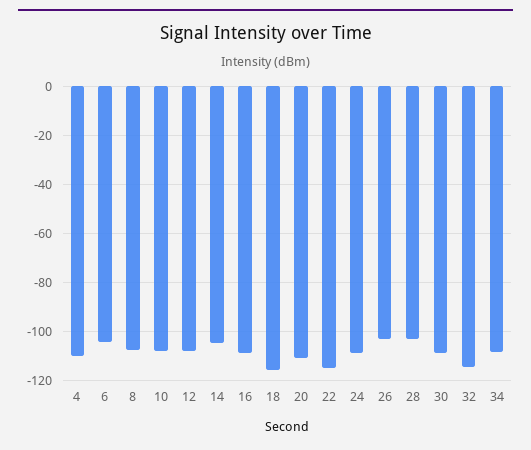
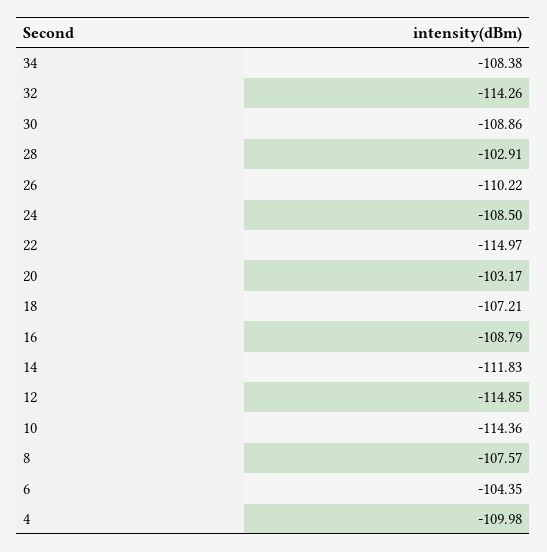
  {
    "4": -109.98,
    "6": -104.35,
    "8": -107.57,
-   "10": -107.5,
+   "10": -114.36,
-   "12": -107.5,
+   "12": -114.85,
-   "14": -105,
+   "14": -111.83,
    "16": -108.79,
-   "18": -115,
+   "18": -107.21,
-   "20": -110,
+   "20": -103.17,
    "22": -114.97,
    "24": -108.5,
-   "26": -102.5,
+   "26": -110.22,
    "28": -102.91,
    "30": -108.86,
    "32": -114.26,
    "34": -108.38
  }

